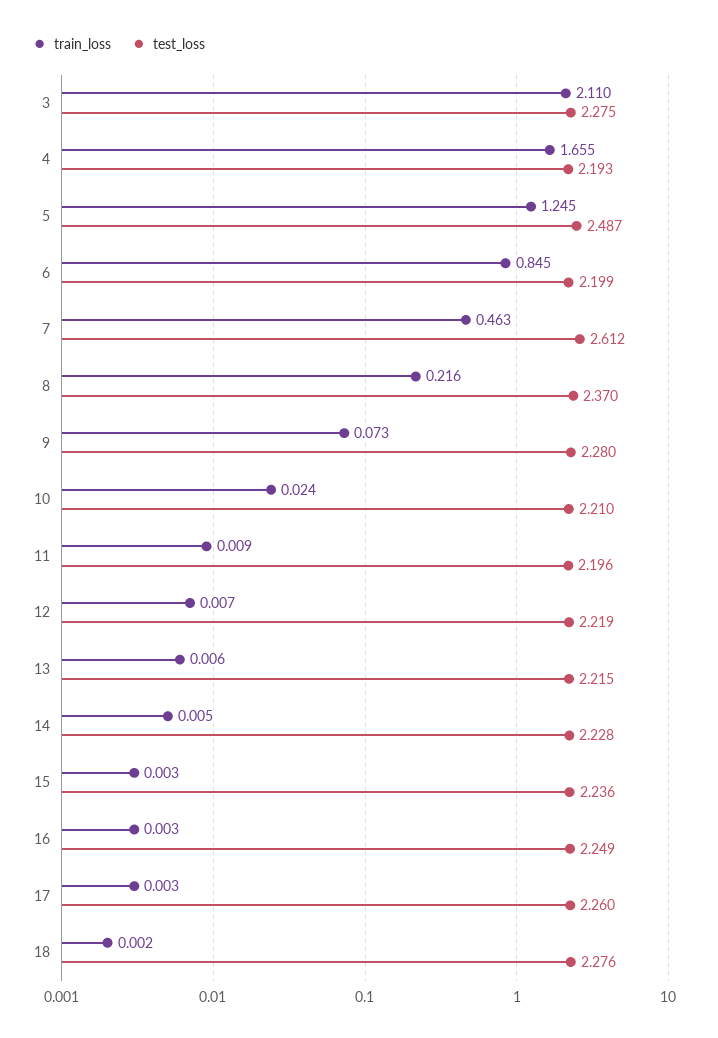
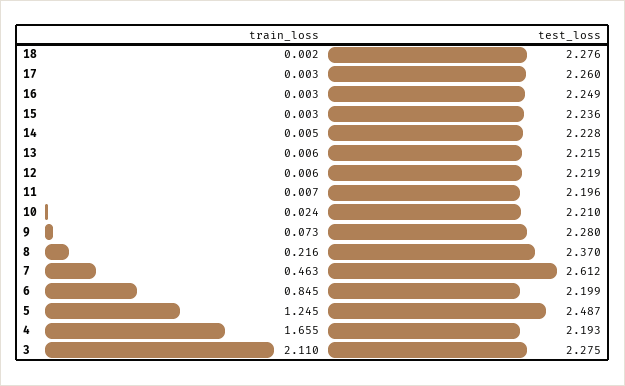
  {
    "train_loss": {
      "3": 2.11,
      "4": 1.655,
      "5": 1.245,
      "6": 0.845,
      "7": 0.463,
      "8": 0.216,
      "9": 0.073,
      "10": 0.024,
-     "11": 0.009,
+     "11": 0.007,
-     "12": 0.007,
+     "12": 0.006,
      "13": 0.006,
      "14": 0.005,
      "15": 0.003,
      "16": 0.003,
      "17": 0.003,
      "18": 0.002
    },
    "test_loss": {
      "3": 2.275,
      "4": 2.193,
      "5": 2.487,
      "6": 2.199,
      "7": 2.612,
      "8": 2.37,
      "9": 2.28,
      "10": 2.21,
      "11": 2.196,
      "12": 2.219,
      "13": 2.215,
      "14": 2.228,
      "15": 2.236,
      "16": 2.249,
      "17": 2.26,
      "18": 2.276
    }
  }

